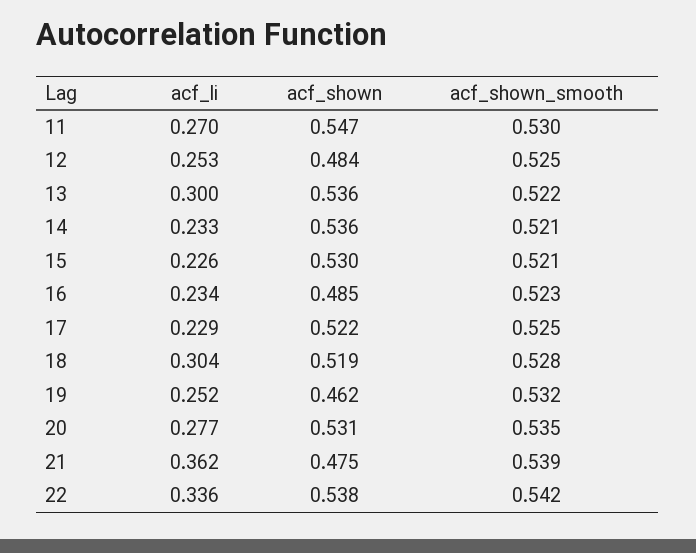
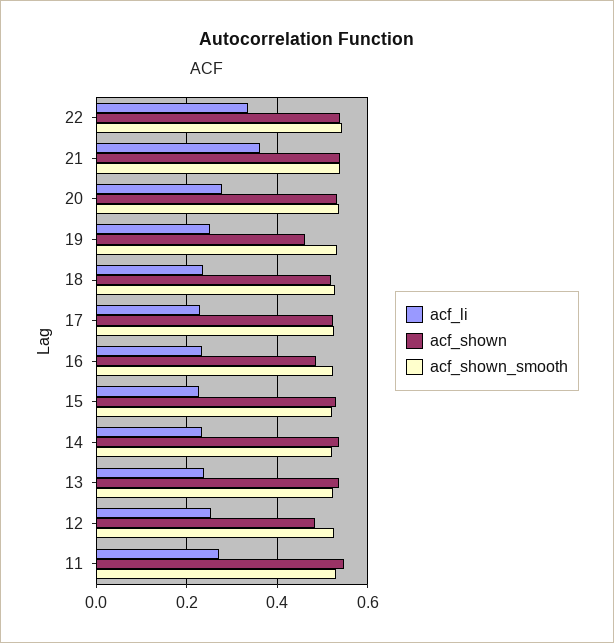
  {
    "acf_li": {
      "11": 0.27,
      "12": 0.253,
-     "13": 0.3,
+     "13": 0.24,
      "14": 0.233,
      "15": 0.226,
      "16": 0.234,
      "17": 0.229,
-     "18": 0.304,
+     "18": 0.24,
      "19": 0.252,
      "20": 0.277,
      "21": 0.362,
      "22": 0.336
    },
    "acf_shown": {
      "11": 0.547,
      "12": 0.484,
      "13": 0.536,
      "14": 0.536,
      "15": 0.53,
      "16": 0.485,
      "17": 0.522,
      "18": 0.519,
      "19": 0.462,
      "20": 0.531,
-     "21": 0.475,
+     "21": 0.54,
      "22": 0.538
    },
    "acf_shown_smooth": {
      "11": 0.53,
      "12": 0.525,
      "13": 0.522,
      "14": 0.521,
      "15": 0.521,
      "16": 0.523,
      "17": 0.525,
      "18": 0.528,
      "19": 0.532,
      "20": 0.535,
      "21": 0.539,
      "22": 0.542
    }
  }

